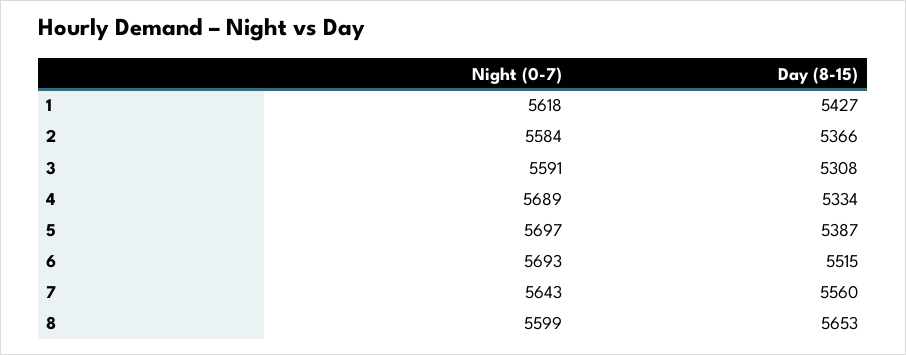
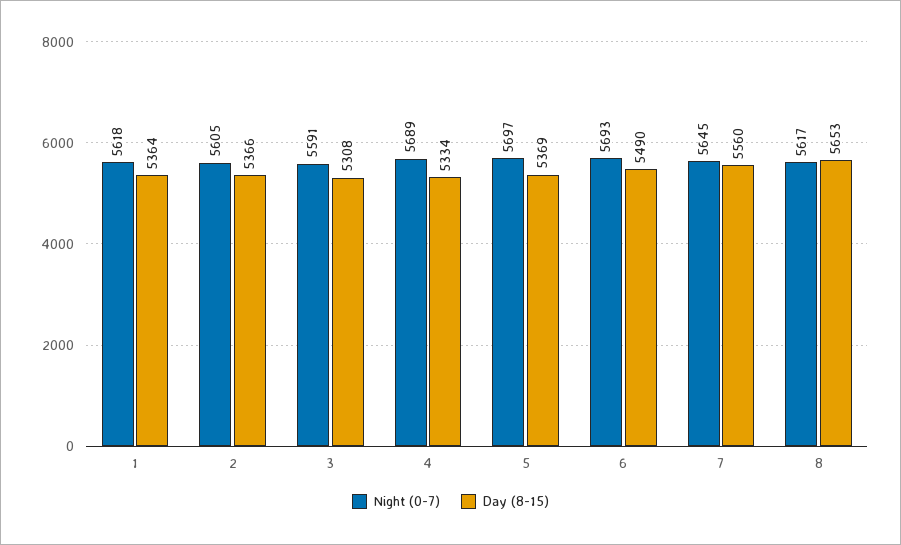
  {
    "Night (0-7)": {
      "1": 5618,
-     "2": 5584,
+     "2": 5605,
      "3": 5591,
      "4": 5689,
      "5": 5697,
      "6": 5693,
-     "7": 5643,
+     "7": 5645,
-     "8": 5599
+     "8": 5617
    },
    "Day (8-15)": {
-     "1": 5427,
+     "1": 5364,
      "2": 5366,
      "3": 5308,
      "4": 5334,
-     "5": 5387,
+     "5": 5369,
-     "6": 5515,
+     "6": 5490,
      "7": 5560,
      "8": 5653
    }
  }

